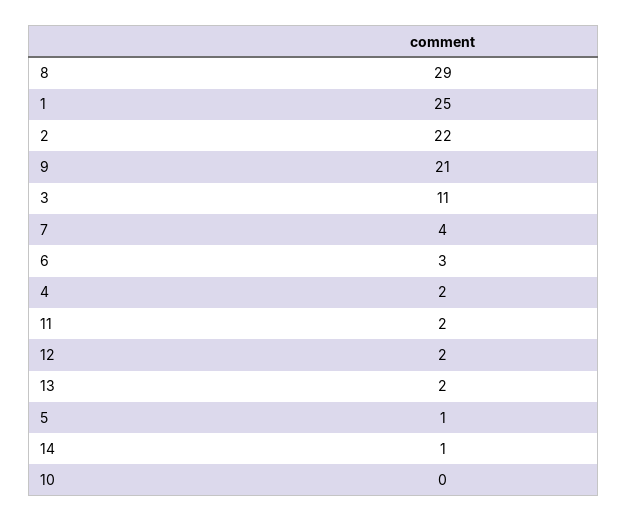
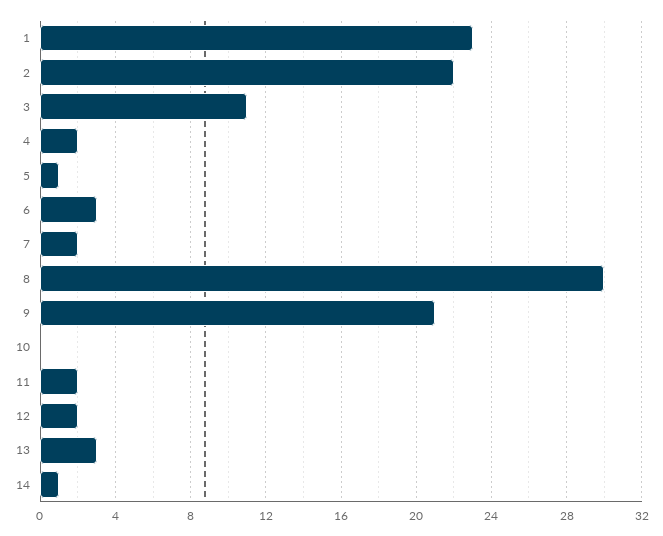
  {
-   "8": 29,
+   "8": 30,
-   "1": 25,
+   "1": 23,
    "2": 22,
    "9": 21,
    "3": 11,
-   "7": 4,
+   "7": 2,
    "6": 3,
    "4": 2,
    "11": 2,
    "12": 2,
-   "13": 2,
+   "13": 3,
    "5": 1,
    "14": 1,
    "10": 0
  }

